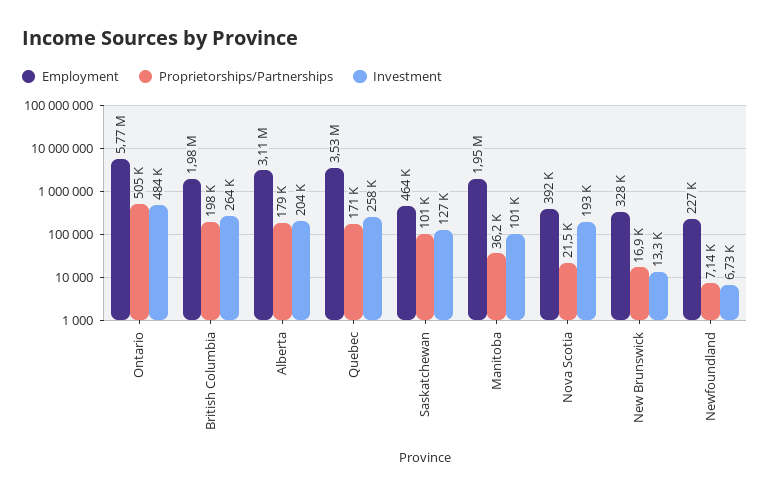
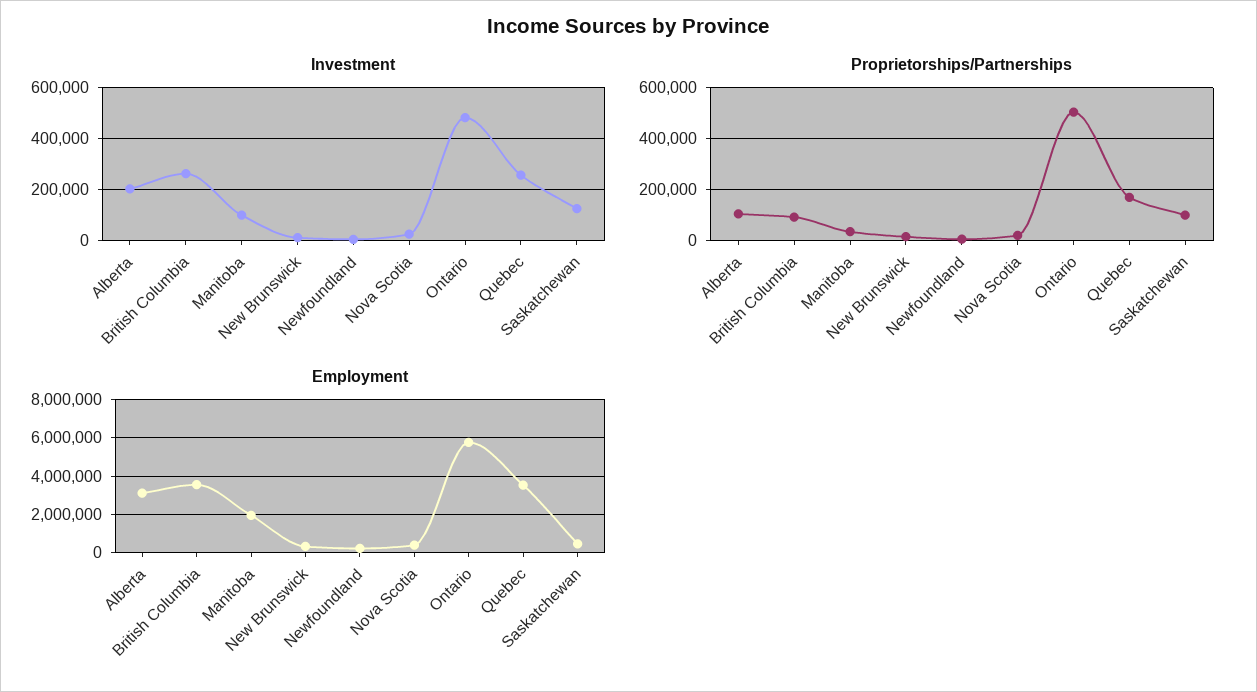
  {
    "Employment": {
      "Ontario": 5770000,
-     "British Columbia": 1980000,
+     "British Columbia": 3500000,
      "Alberta": 3110000,
      "Quebec": 3530000,
      "Saskatchewan": 464000,
      "Manitoba": 1950000,
      "Nova Scotia": 392000,
      "New Brunswick": 328000,
      "Newfoundland": 227000
    },
    "Proprietorships/Partnerships": {
      "Ontario": 505000,
-     "British Columbia": 198000,
+     "British Columbia": 100000,
-     "Alberta": 179000,
+     "Alberta": 100000,
      "Quebec": 171000,
      "Saskatchewan": 101000,
      "Manitoba": 36200,
      "Nova Scotia": 21500,
      "New Brunswick": 16900,
      "Newfoundland": 7140
    },
    "Investment": {
      "Ontario": 484000,
      "British Columbia": 264000,
      "Alberta": 204000,
      "Quebec": 258000,
      "Saskatchewan": 127000,
      "Manitoba": 101000,
-     "Nova Scotia": 193000,
+     "Nova Scotia": 25000,
      "New Brunswick": 13300,
      "Newfoundland": 6730
    }
  }

